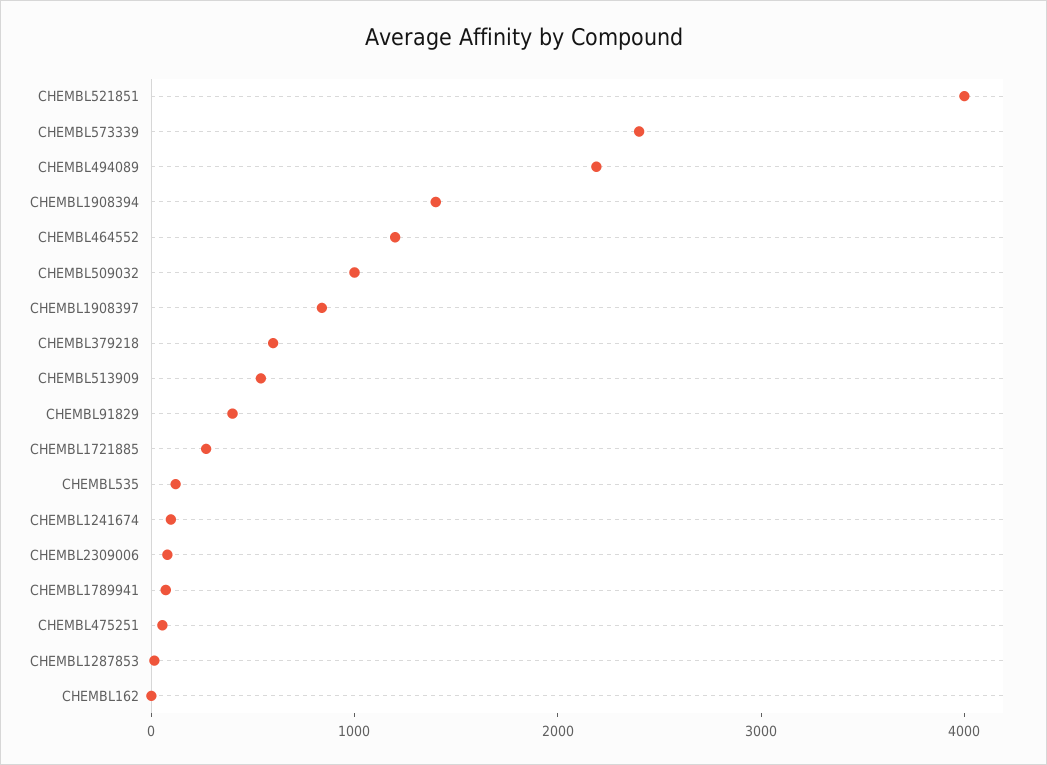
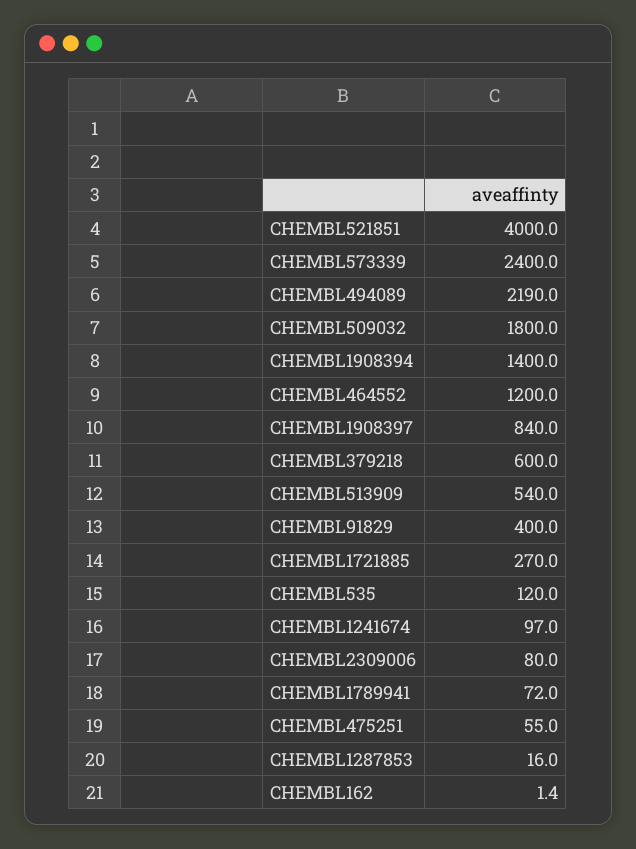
  {
    "CHEMBL521851": 4000,
    "CHEMBL573339": 2400,
    "CHEMBL494089": 2190,
    "CHEMBL1908394": 1400,
    "CHEMBL464552": 1200,
-   "CHEMBL509032": 1000,
+   "CHEMBL509032": 1800,
    "CHEMBL1908397": 840,
    "CHEMBL379218": 600,
    "CHEMBL513909": 540,
    "CHEMBL91829": 400,
    "CHEMBL1721885": 270,
    "CHEMBL535": 120,
    "CHEMBL1241674": 97,
    "CHEMBL2309006": 80,
    "CHEMBL1789941": 72,
    "CHEMBL475251": 55,
    "CHEMBL1287853": 16,
    "CHEMBL162": 1.4
  }

